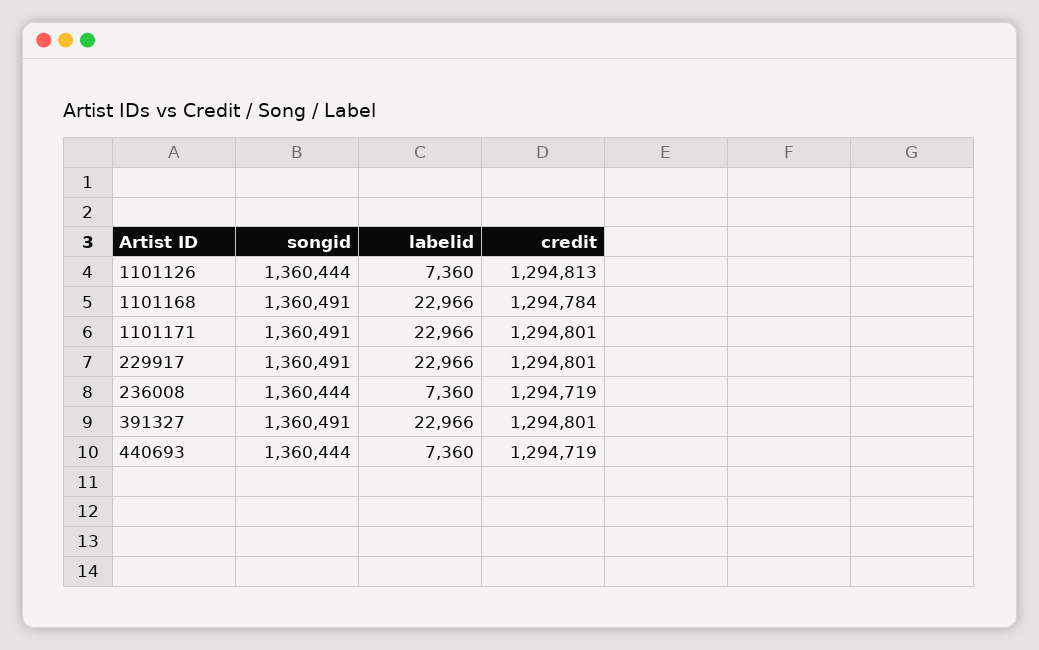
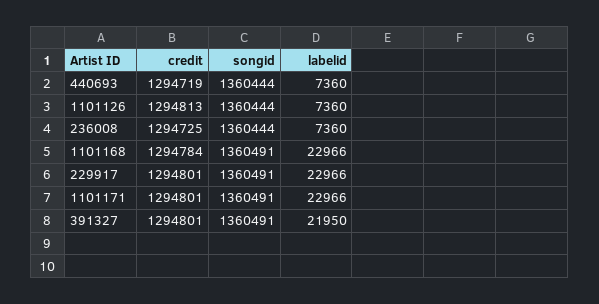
  {
    "songid": {
      "1101126": 1360444,
      "1101168": 1360491,
      "1101171": 1360491,
      "229917": 1360491,
      "236008": 1360444,
      "391327": 1360491,
      "440693": 1360444
    },
    "labelid": {
      "1101126": 7360,
      "1101168": 22966,
      "1101171": 22966,
      "229917": 22966,
      "236008": 7360,
-     "391327": 22966,
+     "391327": 21950,
      "440693": 7360
    },
    "credit": {
      "1101126": 1294813,
      "1101168": 1294784,
      "1101171": 1294801,
      "229917": 1294801,
-     "236008": 1294719,
+     "236008": 1294725,
      "391327": 1294801,
      "440693": 1294719
    }
  }

